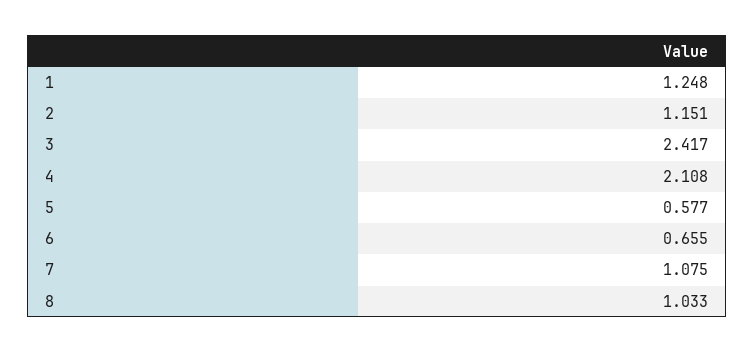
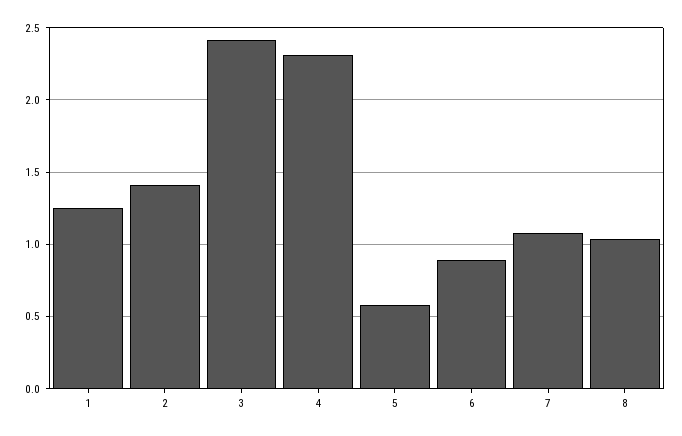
  {
    "1": 1.248,
-   "2": 1.151,
+   "2": 1.4,
    "3": 2.417,
-   "4": 2.108,
+   "4": 2.3,
    "5": 0.577,
-   "6": 0.655,
+   "6": 0.9,
    "7": 1.075,
    "8": 1.033
  }

